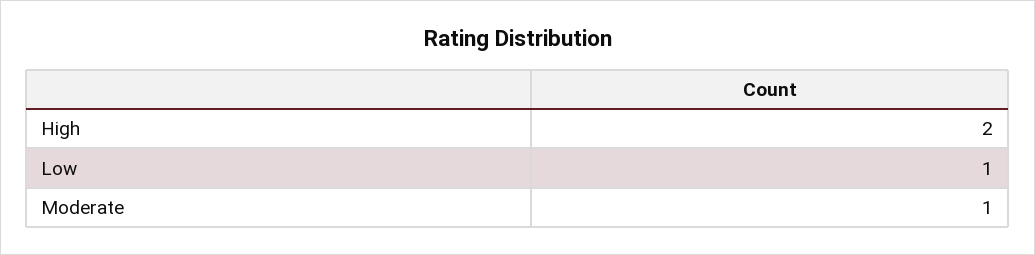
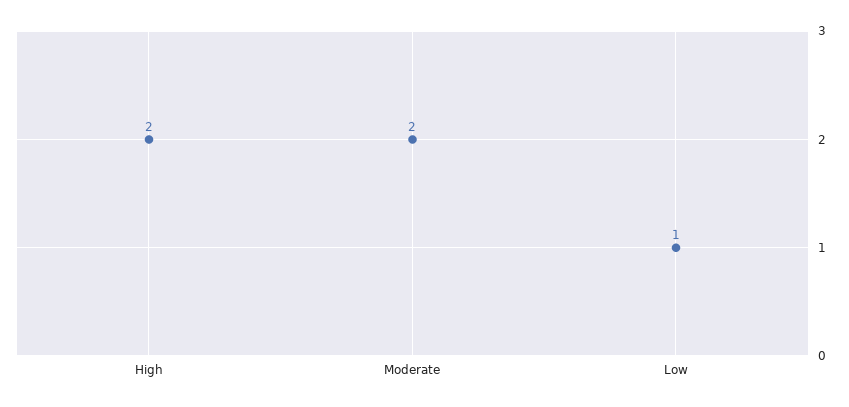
  {
    "High": 2,
    "Low": 1,
-   "Moderate": 1
+   "Moderate": 2
  }

